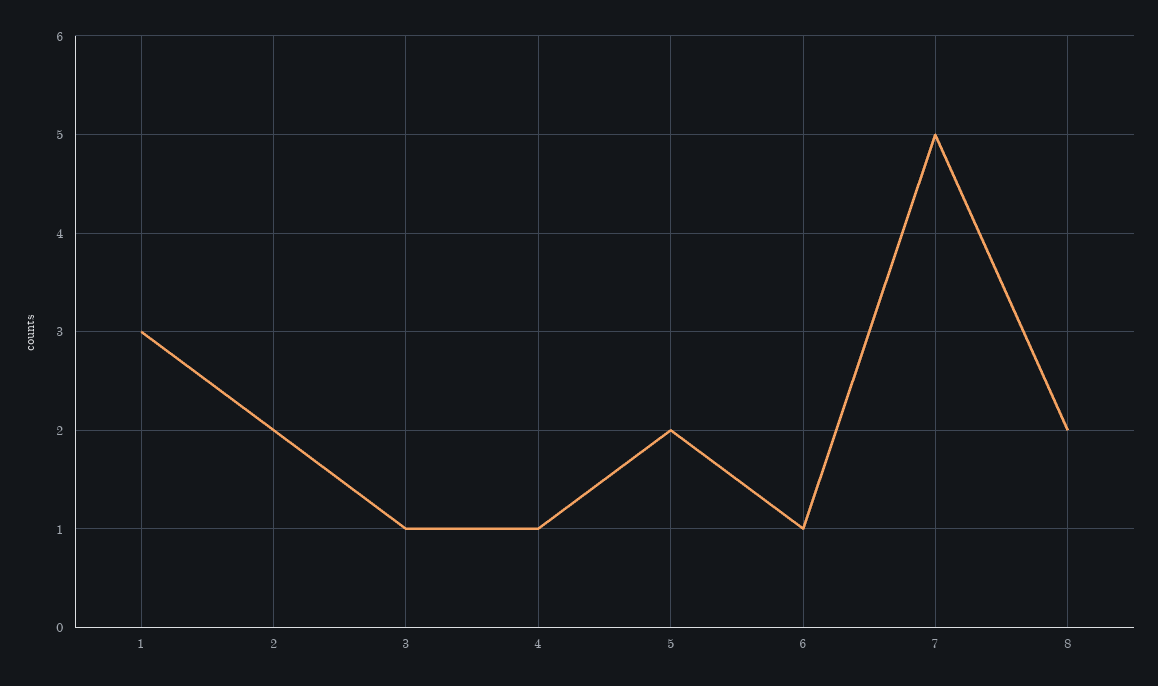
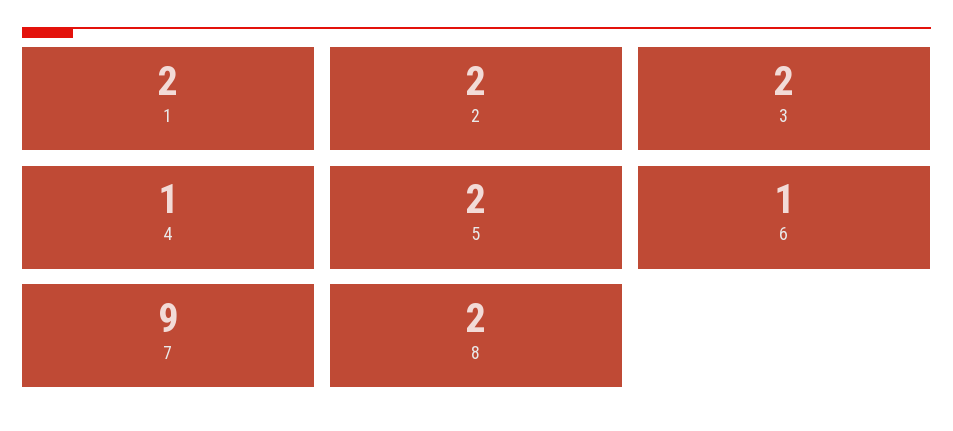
  {
-   "1": 3,
+   "1": 2,
    "2": 2,
-   "3": 1,
+   "3": 2,
    "4": 1,
    "5": 2,
    "6": 1,
-   "7": 5,
+   "7": 9,
    "8": 2
  }

